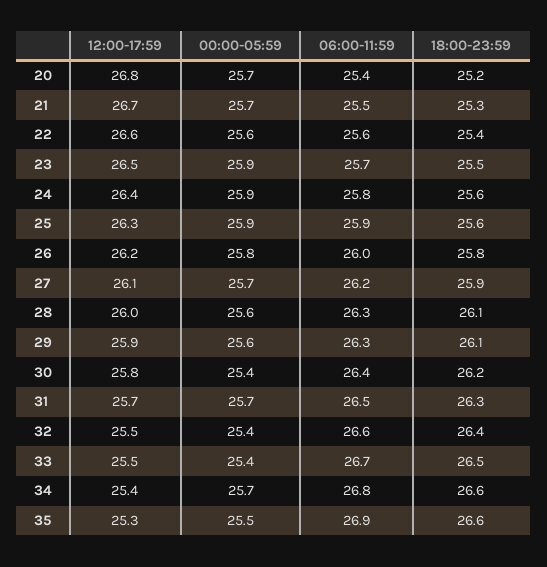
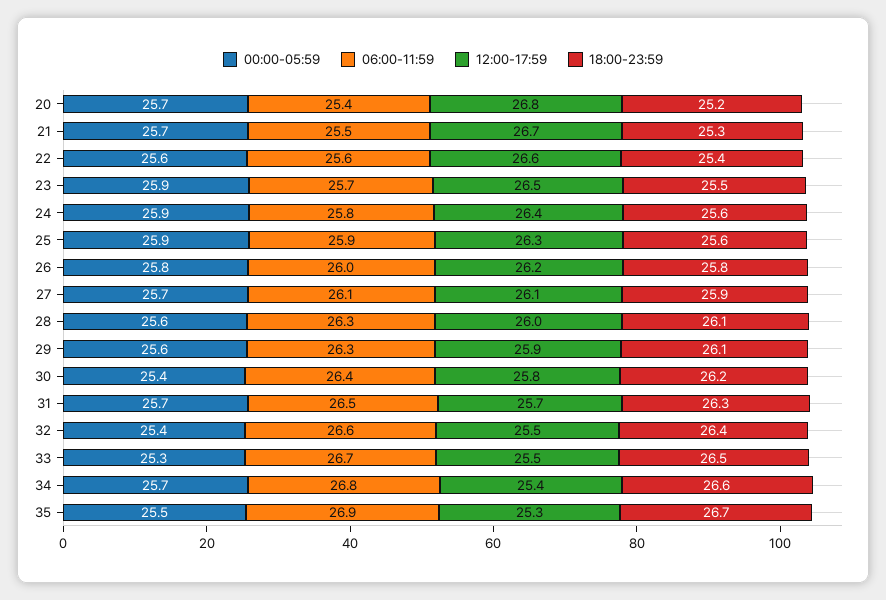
  {
    "12:00-17:59": {
      "20": 26.8,
      "21": 26.7,
      "22": 26.6,
      "23": 26.5,
      "24": 26.4,
      "25": 26.3,
      "26": 26.2,
      "27": 26.1,
      "28": 26,
      "29": 25.9,
      "30": 25.8,
      "31": 25.7,
      "32": 25.5,
      "33": 25.5,
      "34": 25.4,
      "35": 25.3
    },
    "00:00-05:59": {
      "20": 25.7,
      "21": 25.7,
      "22": 25.6,
      "23": 25.9,
      "24": 25.9,
      "25": 25.9,
      "26": 25.8,
      "27": 25.7,
      "28": 25.6,
      "29": 25.6,
      "30": 25.4,
      "31": 25.7,
      "32": 25.4,
-     "33": 25.4,
+     "33": 25.3,
      "34": 25.7,
      "35": 25.5
    },
    "06:00-11:59": {
      "20": 25.4,
      "21": 25.5,
      "22": 25.6,
      "23": 25.7,
      "24": 25.8,
      "25": 25.9,
      "26": 26,
-     "27": 26.2,
+     "27": 26.1,
      "28": 26.3,
      "29": 26.3,
      "30": 26.4,
      "31": 26.5,
      "32": 26.6,
      "33": 26.7,
      "34": 26.8,
      "35": 26.9
    },
    "18:00-23:59": {
      "20": 25.2,
      "21": 25.3,
      "22": 25.4,
      "23": 25.5,
      "24": 25.6,
      "25": 25.6,
      "26": 25.8,
      "27": 25.9,
      "28": 26.1,
      "29": 26.1,
      "30": 26.2,
      "31": 26.3,
      "32": 26.4,
      "33": 26.5,
      "34": 26.6,
-     "35": 26.6
+     "35": 26.7
    }
  }

